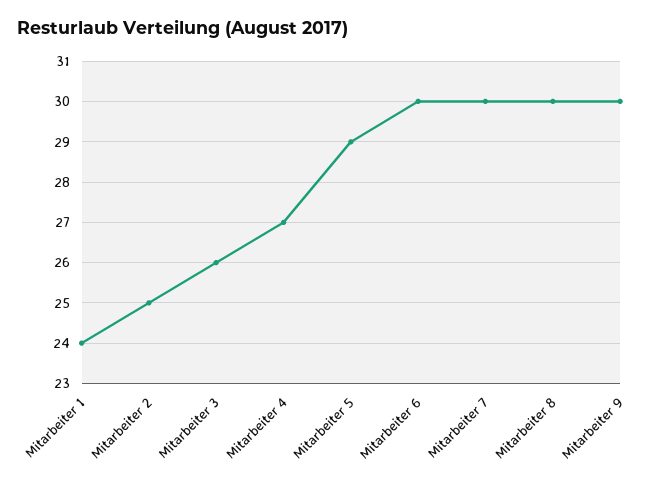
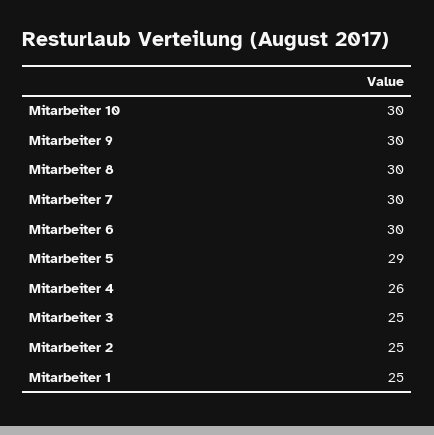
  {
-   "Mitarbeiter 1": 24,
+   "Mitarbeiter 1": 25,
    "Mitarbeiter 2": 25,
-   "Mitarbeiter 3": 26,
+   "Mitarbeiter 3": 25,
-   "Mitarbeiter 4": 27,
+   "Mitarbeiter 4": 26,
    "Mitarbeiter 5": 29,
    "Mitarbeiter 6": 30,
    "Mitarbeiter 7": 30,
    "Mitarbeiter 8": 30,
-   "Mitarbeiter 9": 30
+   "Mitarbeiter 9": 30,
+   "Mitarbeiter 10": 30
  }

